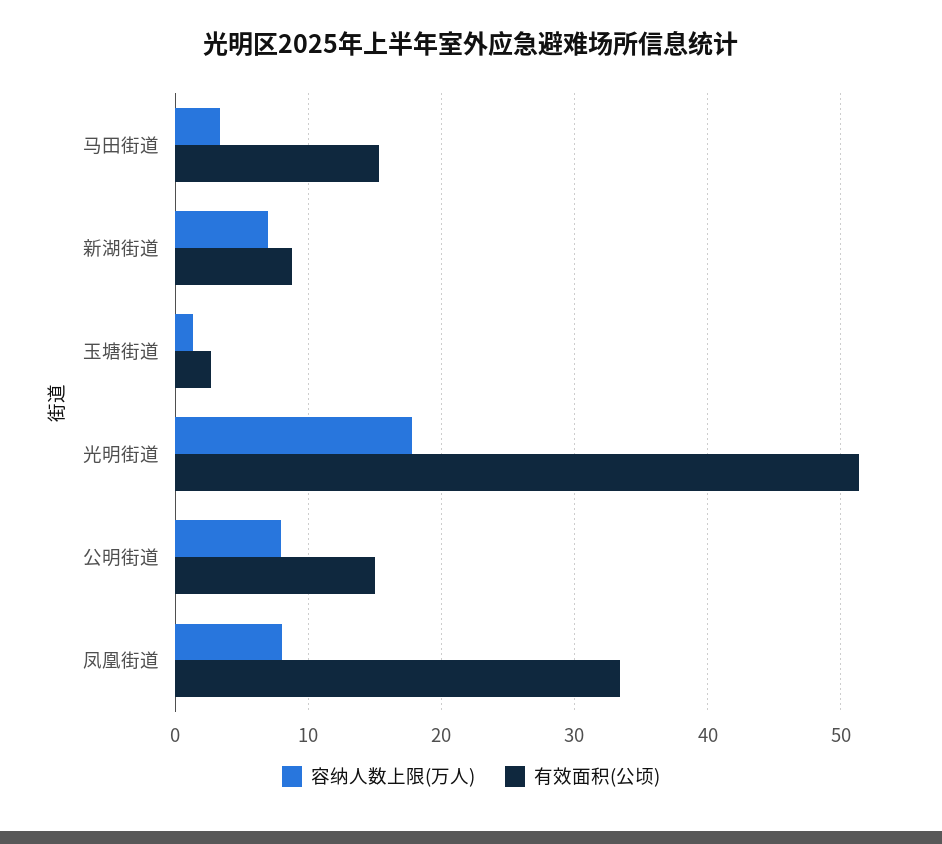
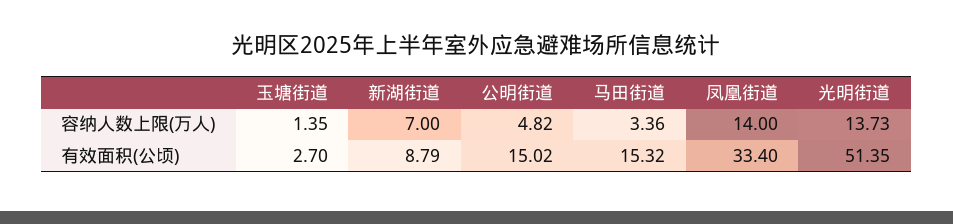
  {
    "容纳人数上限(万人)": {
      "马田街道": 3.36,
      "新湖街道": 7,
      "玉塘街道": 1.35,
-     "光明街道": 18,
+     "光明街道": 13.73,
-     "公明街道": 8,
+     "公明街道": 4.82,
-     "凤凰街道": 8
+     "凤凰街道": 14
    },
    "有效面积(公顷)": {
      "马田街道": 15.32,
      "新湖街道": 8.79,
      "玉塘街道": 2.7,
      "光明街道": 51.35,
      "公明街道": 15.02,
      "凤凰街道": 33.4
    }
  }

